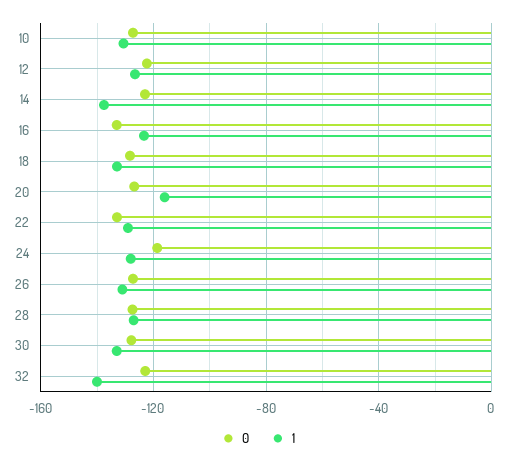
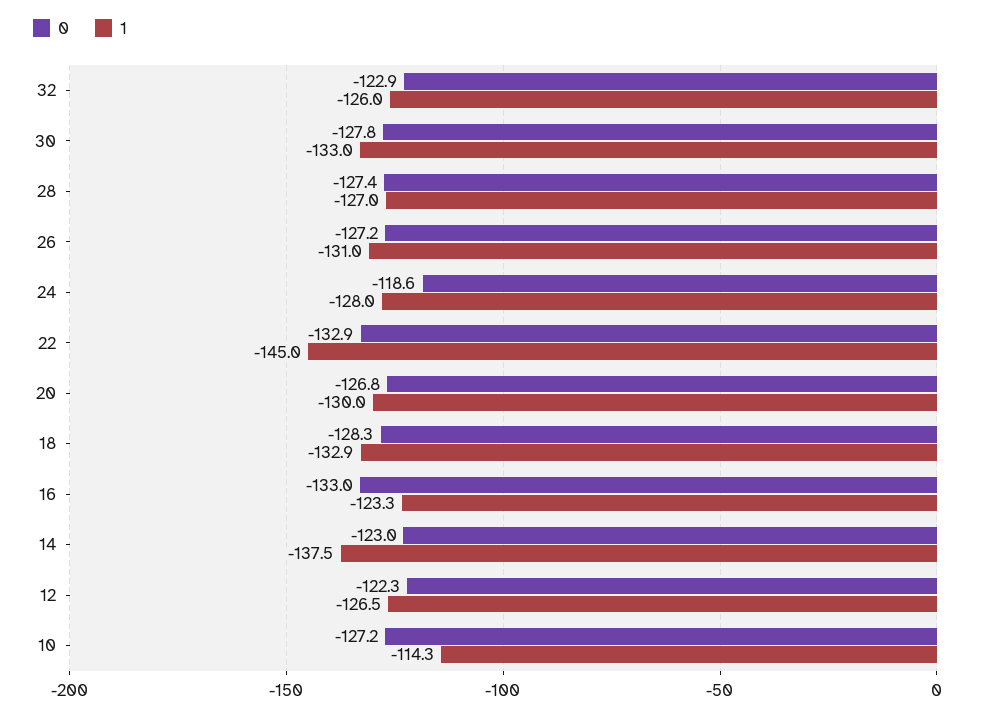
  {
    "0": {
      "10": -127.2,
      "12": -122.3,
      "14": -123,
      "16": -133,
      "18": -128.3,
      "20": -126.8,
      "22": -132.9,
      "24": -118.6,
      "26": -127.2,
      "28": -127.4,
      "30": -127.8,
      "32": -122.9
    },
    "1": {
-     "10": -130,
+     "10": -114.3,
      "12": -126.5,
      "14": -137.5,
      "16": -123.3,
      "18": -132.9,
-     "20": -115,
+     "20": -130,
-     "22": -130,
+     "22": -145,
      "24": -128,
      "26": -131,
      "28": -127,
      "30": -133,
-     "32": -140
+     "32": -126
    }
  }

